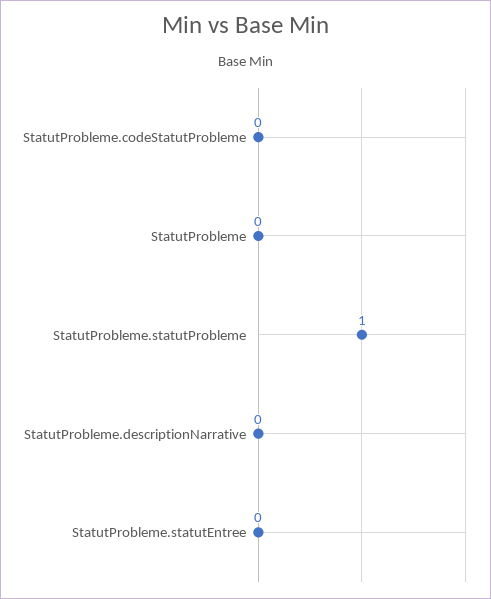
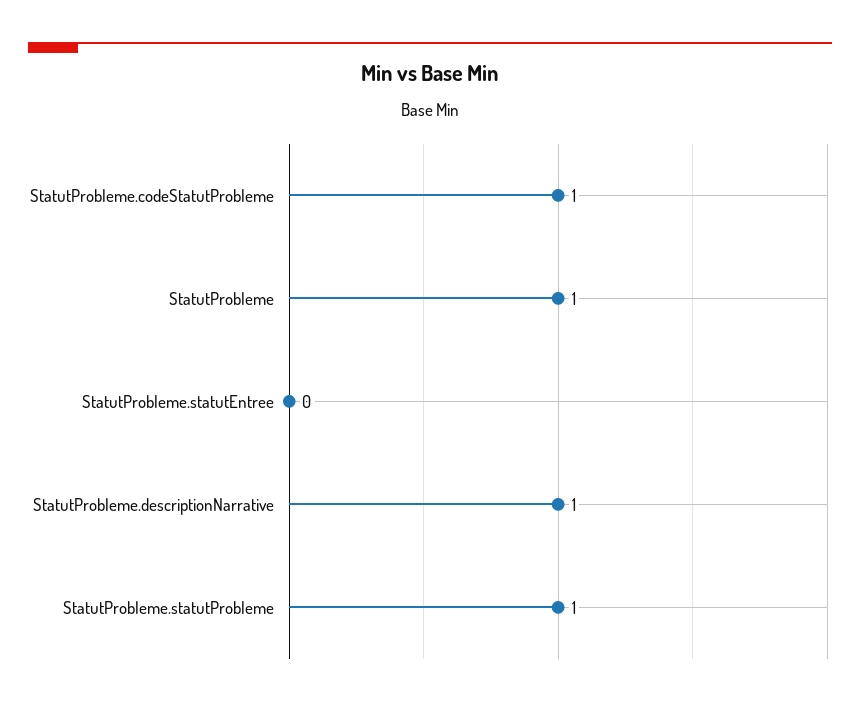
  {
-   "StatutProbleme.codeStatutProbleme": 0,
+   "StatutProbleme.codeStatutProbleme": 1,
-   "StatutProbleme": 0,
+   "StatutProbleme": 1,
    "StatutProbleme.statutProbleme": 1,
-   "StatutProbleme.descriptionNarrative": 0,
+   "StatutProbleme.descriptionNarrative": 1,
    "StatutProbleme.statutEntree": 0
  }

